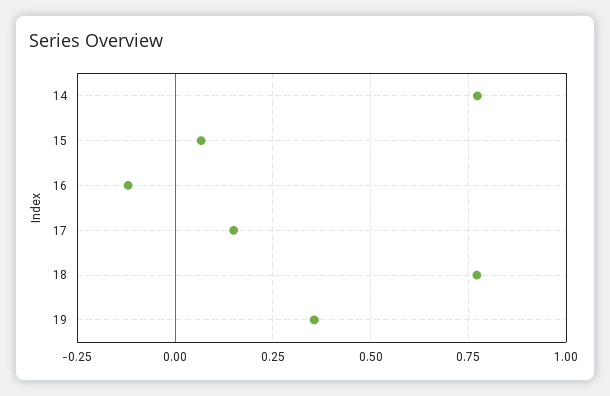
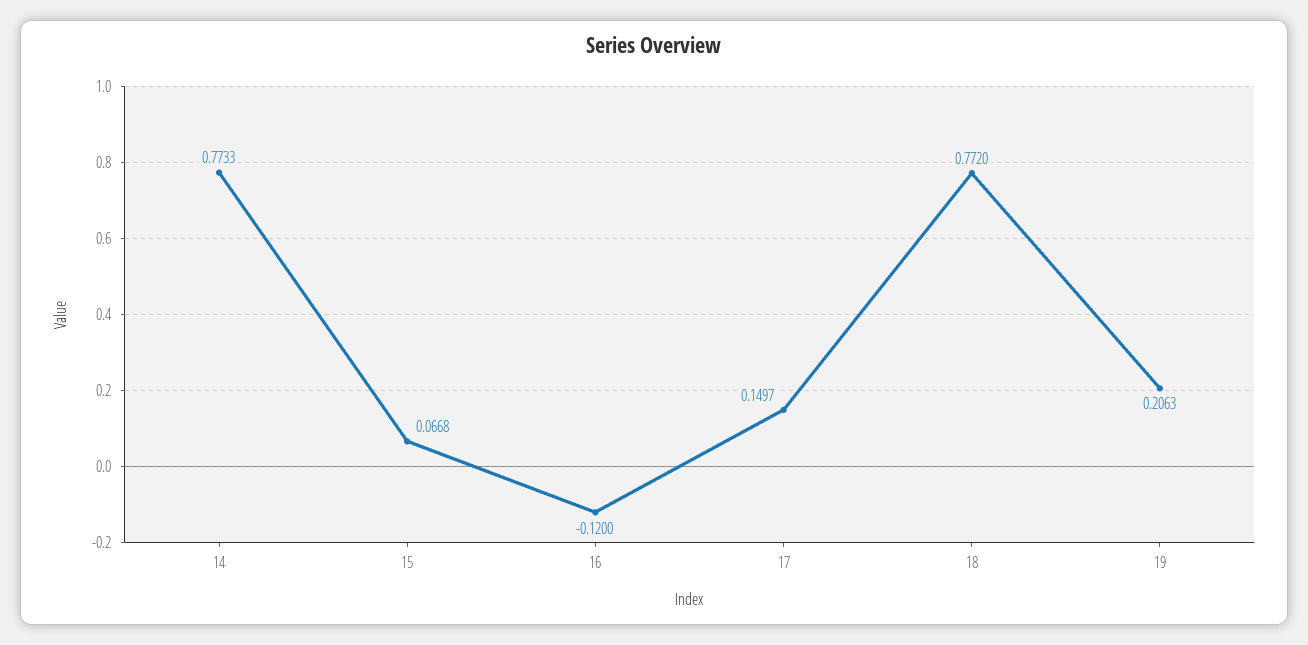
  {
    "14": 0.7733,
    "15": 0.0668,
    "16": -0.12,
    "17": 0.1497,
    "18": 0.772,
-   "19": 0.35
+   "19": 0.2063
  }

